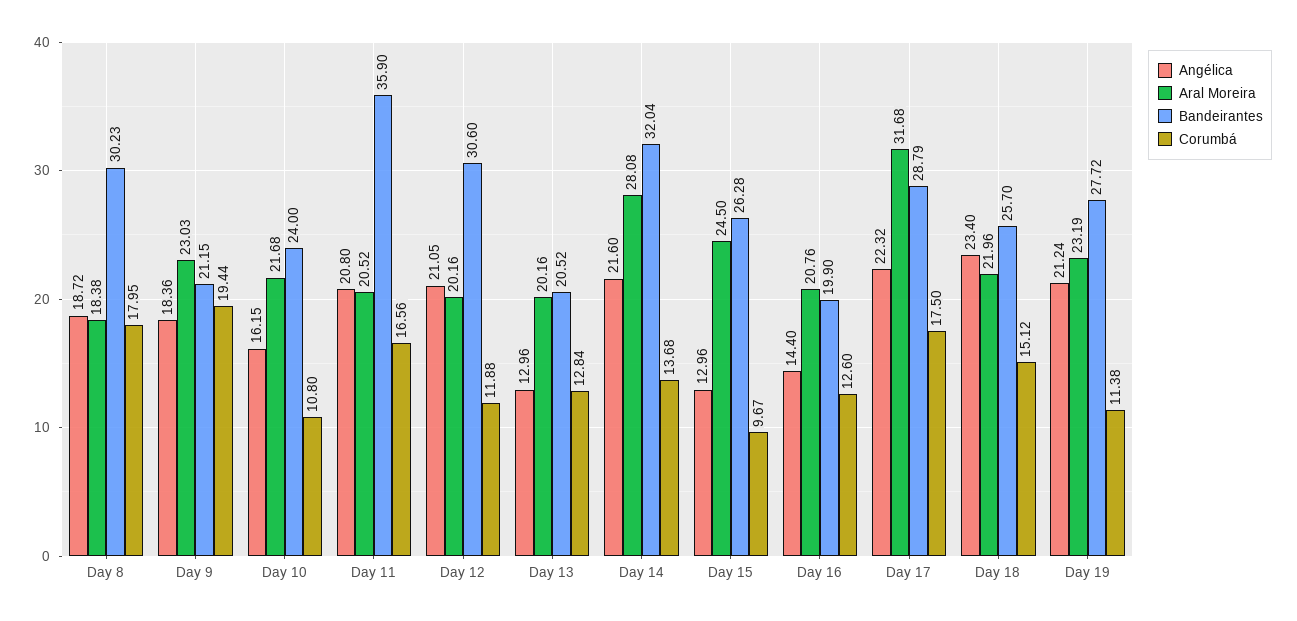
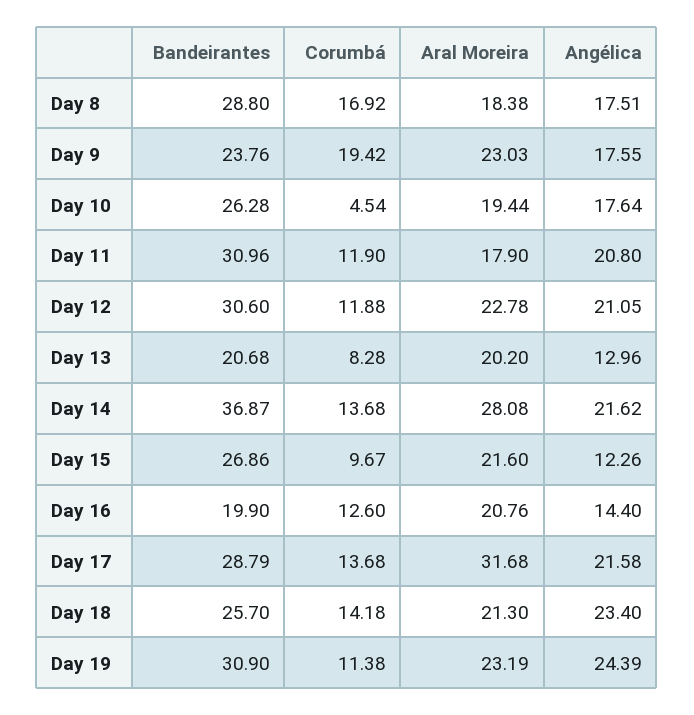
  {
    "Angélica": {
-     "Day 8": 18.72,
+     "Day 8": 17.51,
-     "Day 9": 18.36,
+     "Day 9": 17.55,
-     "Day 10": 16.15,
+     "Day 10": 17.64,
      "Day 11": 20.8,
      "Day 12": 21.05,
      "Day 13": 12.96,
-     "Day 14": 21.6,
+     "Day 14": 21.62,
-     "Day 15": 12.96,
+     "Day 15": 12.26,
      "Day 16": 14.4,
-     "Day 17": 22.32,
+     "Day 17": 21.58,
      "Day 18": 23.4,
-     "Day 19": 21.24
+     "Day 19": 24.39
    },
    "Aral Moreira": {
      "Day 8": 18.38,
      "Day 9": 23.03,
-     "Day 10": 21.68,
+     "Day 10": 19.44,
-     "Day 11": 20.52,
+     "Day 11": 17.9,
-     "Day 12": 20.16,
+     "Day 12": 22.78,
-     "Day 13": 20.16,
+     "Day 13": 20.2,
      "Day 14": 28.08,
-     "Day 15": 24.5,
+     "Day 15": 21.6,
      "Day 16": 20.76,
      "Day 17": 31.68,
-     "Day 18": 21.96,
+     "Day 18": 21.3,
      "Day 19": 23.19
    },
    "Bandeirantes": {
-     "Day 8": 30.23,
+     "Day 8": 28.8,
-     "Day 9": 21.15,
+     "Day 9": 23.76,
-     "Day 10": 24,
+     "Day 10": 26.28,
-     "Day 11": 35.9,
+     "Day 11": 30.96,
      "Day 12": 30.6,
-     "Day 13": 20.52,
+     "Day 13": 20.68,
-     "Day 14": 32.04,
+     "Day 14": 36.87,
-     "Day 15": 26.28,
+     "Day 15": 26.86,
      "Day 16": 19.9,
      "Day 17": 28.79,
      "Day 18": 25.7,
-     "Day 19": 27.72
+     "Day 19": 30.9
    },
    "Corumbá": {
-     "Day 8": 17.95,
+     "Day 8": 16.92,
-     "Day 9": 19.44,
+     "Day 9": 19.42,
-     "Day 10": 10.8,
+     "Day 10": 4.54,
-     "Day 11": 16.56,
+     "Day 11": 11.9,
      "Day 12": 11.88,
-     "Day 13": 12.84,
+     "Day 13": 8.28,
      "Day 14": 13.68,
      "Day 15": 9.67,
      "Day 16": 12.6,
-     "Day 17": 17.5,
+     "Day 17": 13.68,
-     "Day 18": 15.12,
+     "Day 18": 14.18,
      "Day 19": 11.38
    }
  }

